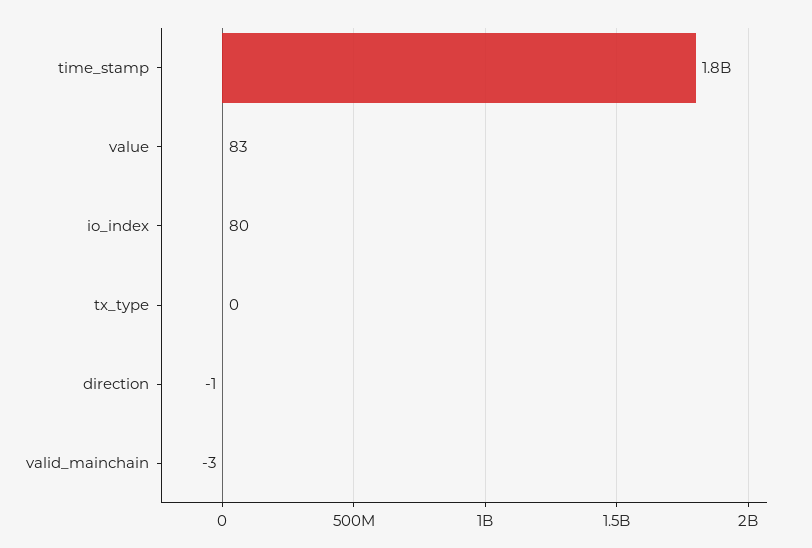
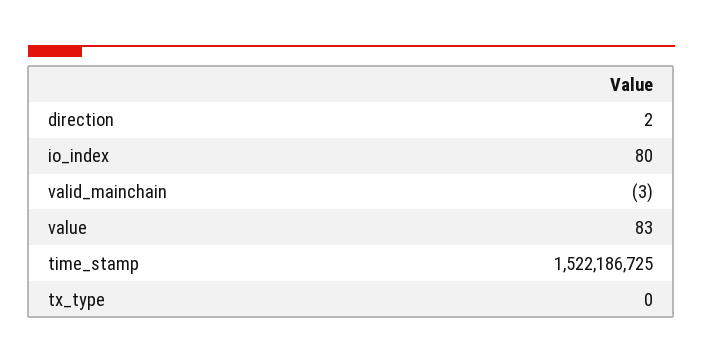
  {
-   "time_stamp": 1800000000,
+   "time_stamp": 1522186725,
    "value": 83,
    "io_index": 80,
    "tx_type": 0,
-   "direction": -1,
+   "direction": 2,
    "valid_mainchain": -3
  }

